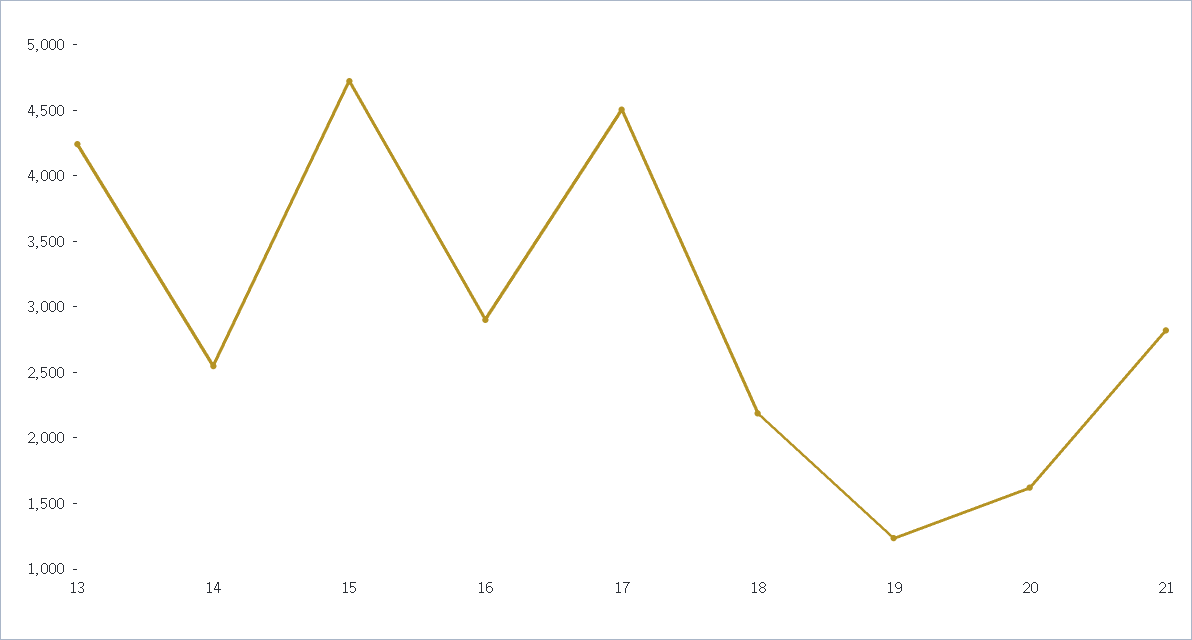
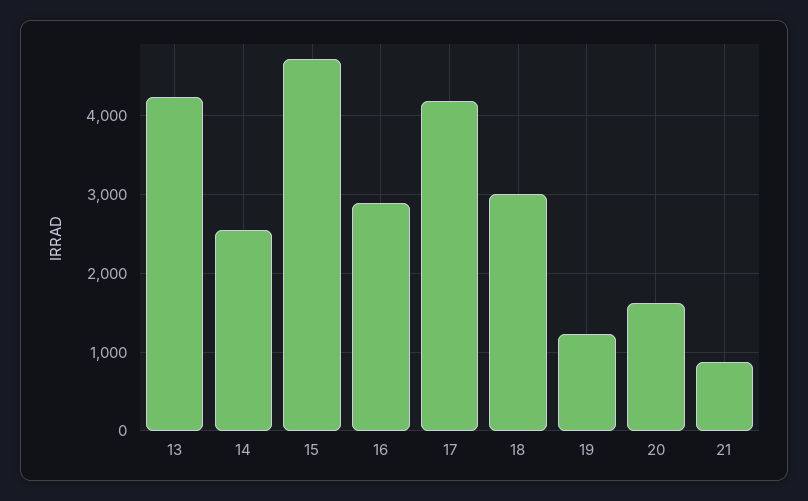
  {
    "13": 4200,
    "14": 2500,
    "15": 4700,
    "16": 2900,
-   "17": 4500,
+   "17": 4200,
-   "18": 2200,
+   "18": 3000,
    "19": 1200,
    "20": 1600,
-   "21": 2800
+   "21": 900
  }

